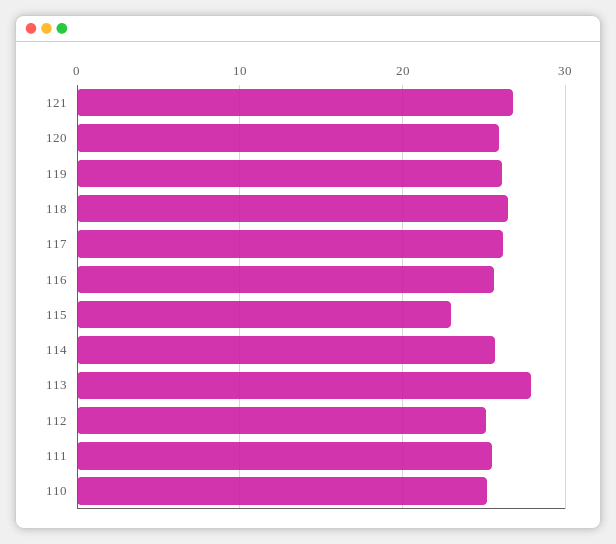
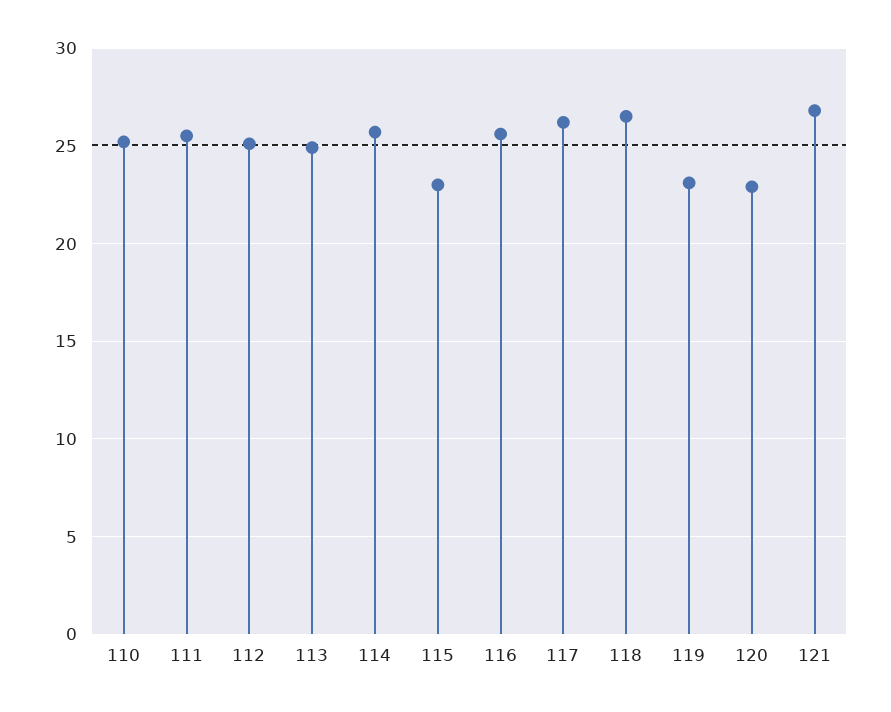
  {
    "121": 27,
-   "120": 26,
+   "120": 23,
-   "119": 26,
+   "119": 23,
    "118": 26.5,
    "117": 26,
    "116": 25.5,
    "115": 23,
    "114": 25.5,
-   "113": 28,
+   "113": 25,
    "112": 25,
    "111": 25.5,
    "110": 25
  }

